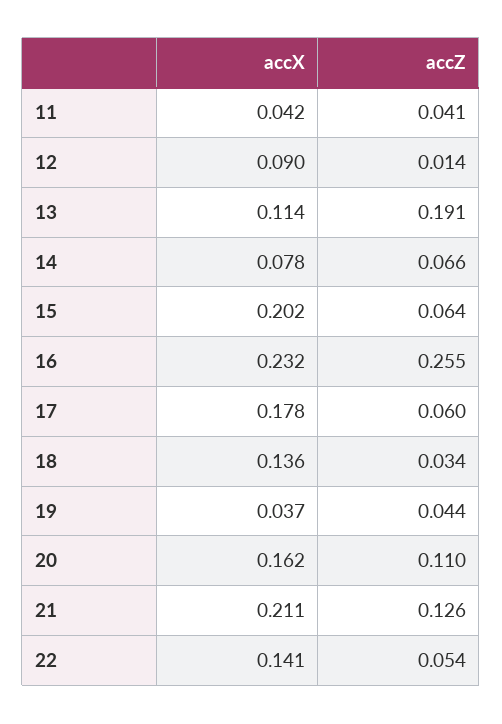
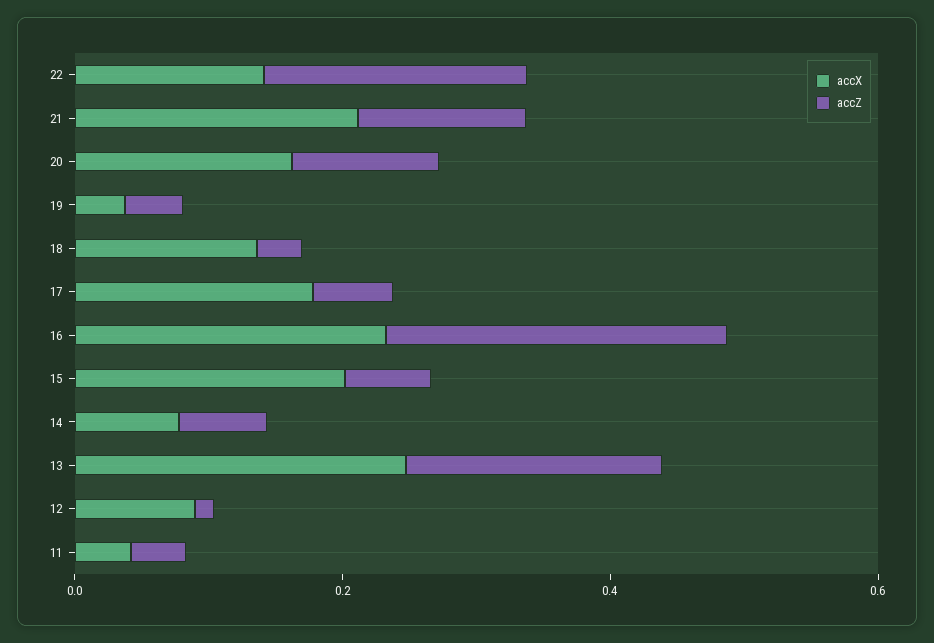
  {
    "accX": {
      "11": 0.042,
      "12": 0.09,
-     "13": 0.114,
+     "13": 0.25,
      "14": 0.078,
      "15": 0.202,
      "16": 0.232,
      "17": 0.178,
      "18": 0.136,
      "19": 0.037,
      "20": 0.162,
      "21": 0.211,
      "22": 0.141
    },
    "accZ": {
      "11": 0.041,
      "12": 0.014,
      "13": 0.191,
      "14": 0.066,
      "15": 0.064,
      "16": 0.255,
      "17": 0.06,
      "18": 0.034,
      "19": 0.044,
      "20": 0.11,
      "21": 0.126,
-     "22": 0.054
+     "22": 0.2
    }
  }

